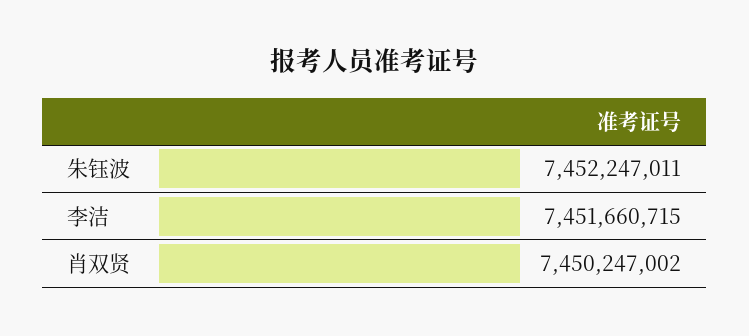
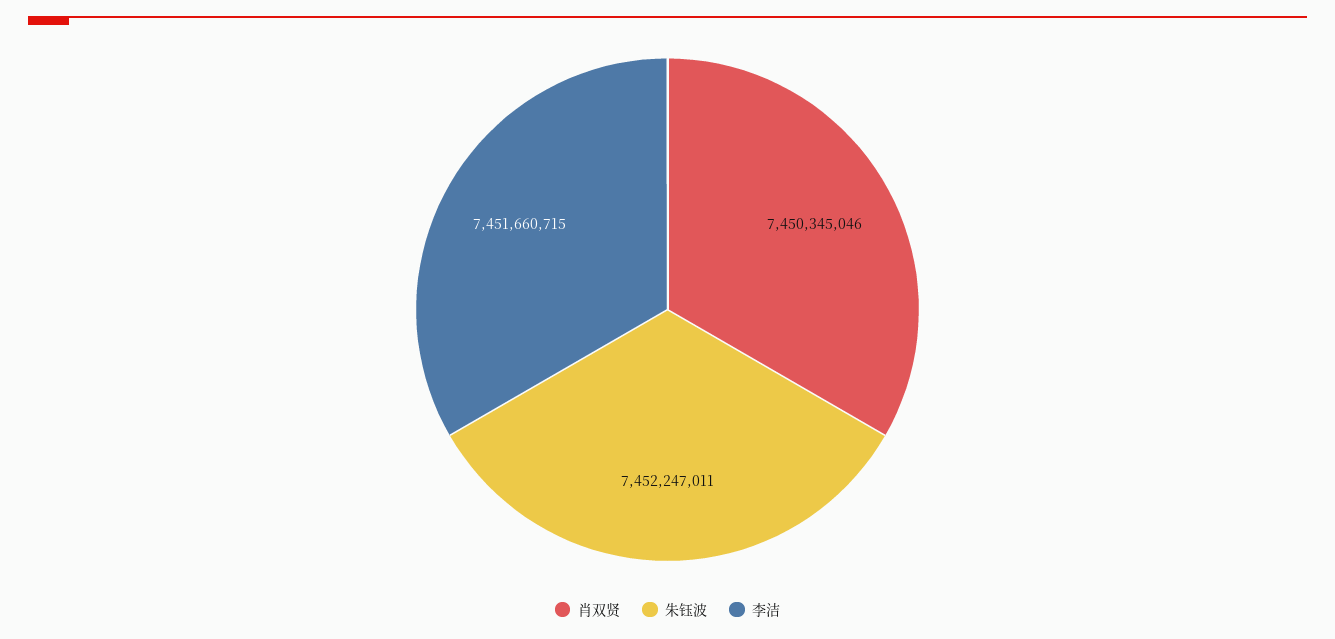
  {
    "朱钰波": 7452247011,
    "李洁": 7451660715,
-   "肖双贤": 7450247002
+   "肖双贤": 7450345046
  }

